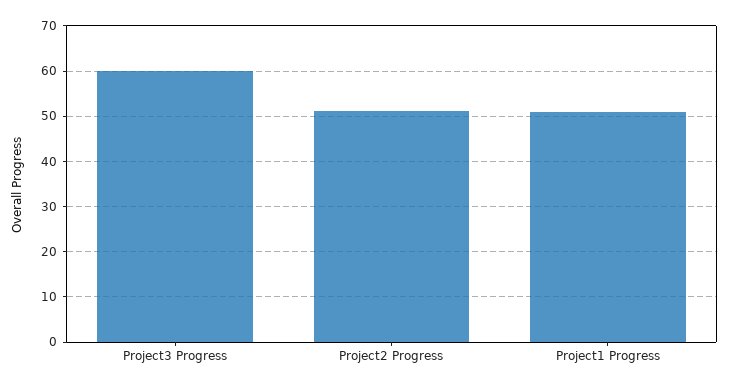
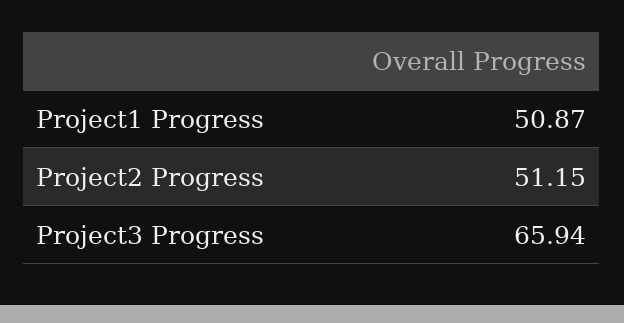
  {
-   "Project3 Progress": 60,
+   "Project3 Progress": 65.94,
    "Project2 Progress": 51.15,
    "Project1 Progress": 50.87
  }

